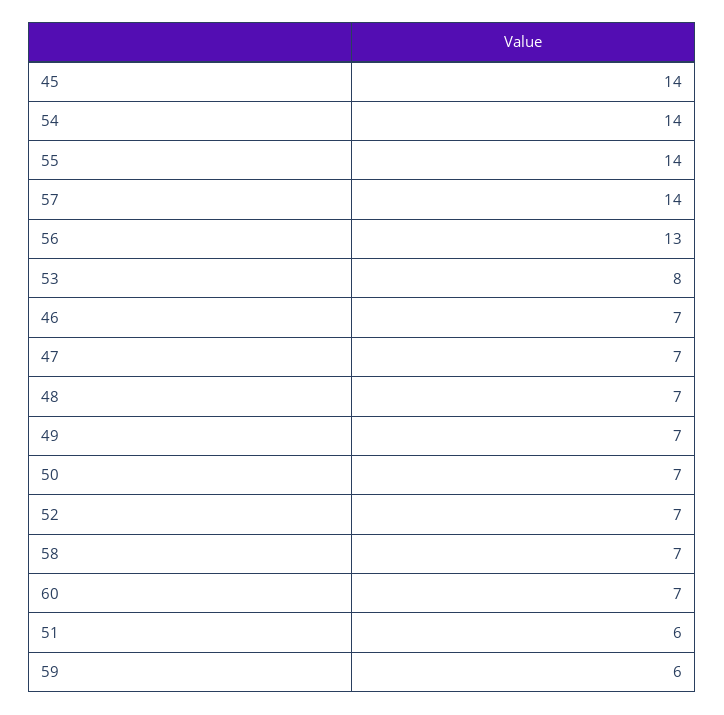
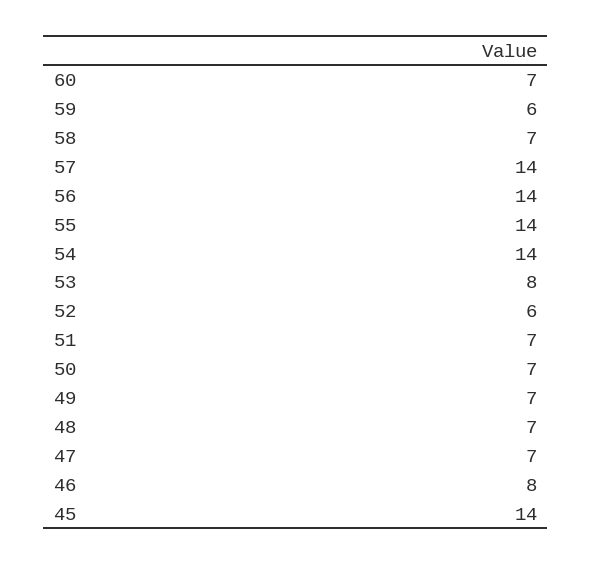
  {
    "45": 14,
    "54": 14,
    "55": 14,
    "57": 14,
-   "56": 13,
+   "56": 14,
    "53": 8,
-   "46": 7,
+   "46": 8,
    "47": 7,
    "48": 7,
    "49": 7,
    "50": 7,
-   "52": 7,
+   "52": 6,
    "58": 7,
    "60": 7,
-   "51": 6,
+   "51": 7,
    "59": 6
  }

